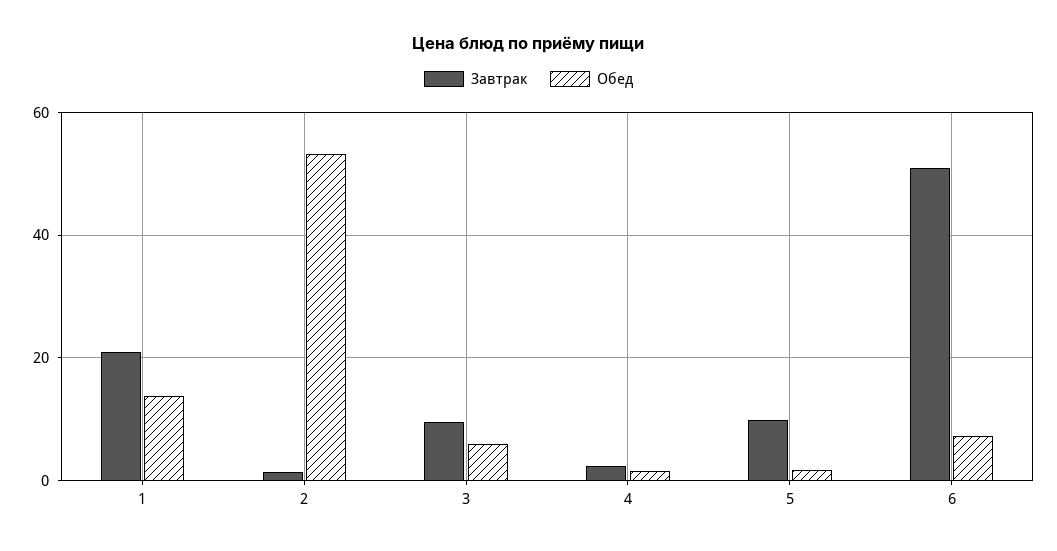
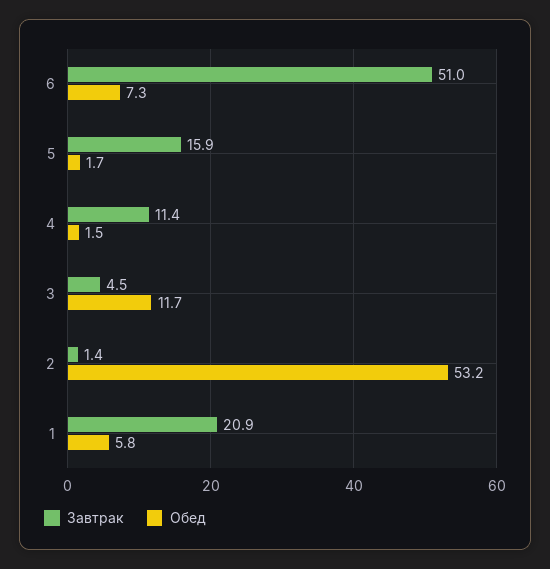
  {
    "Завтрак": {
      "1": 20.9,
      "2": 1.4,
-     "3": 10,
+     "3": 4.5,
-     "4": 2,
+     "4": 11.4,
-     "5": 10,
+     "5": 15.9,
      "6": 51
    },
    "Обед": {
-     "1": 14,
+     "1": 5.8,
      "2": 53.2,
-     "3": 6,
+     "3": 11.7,
      "4": 1.5,
      "5": 1.7,
      "6": 7.3
    }
  }

